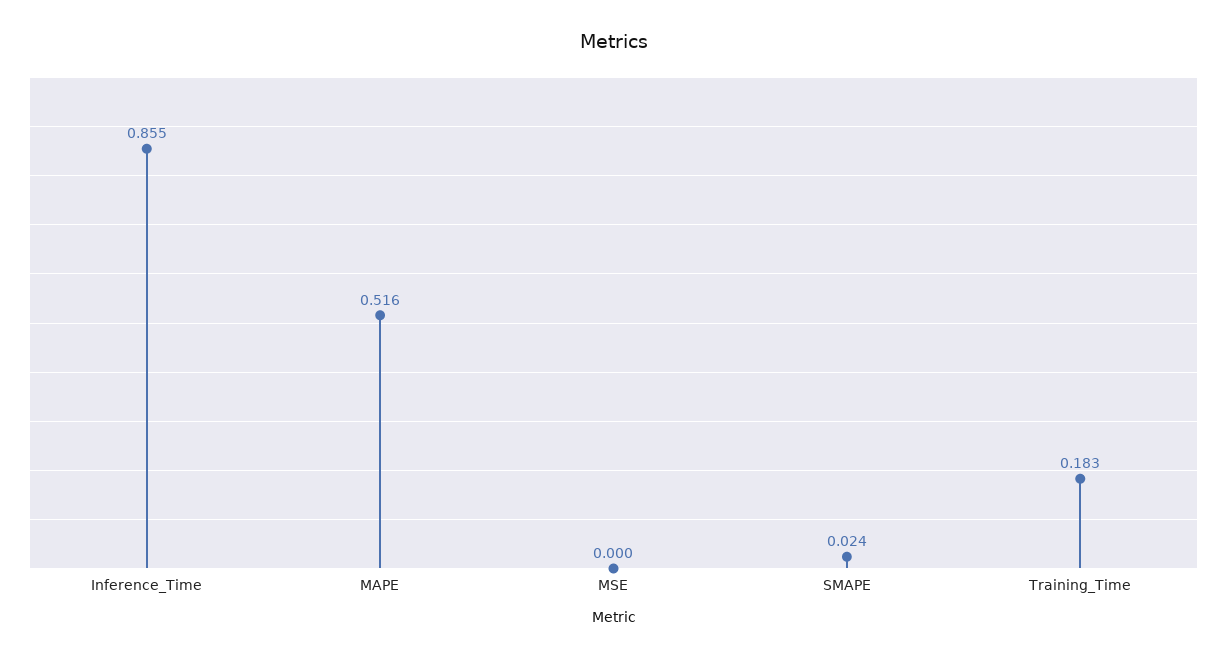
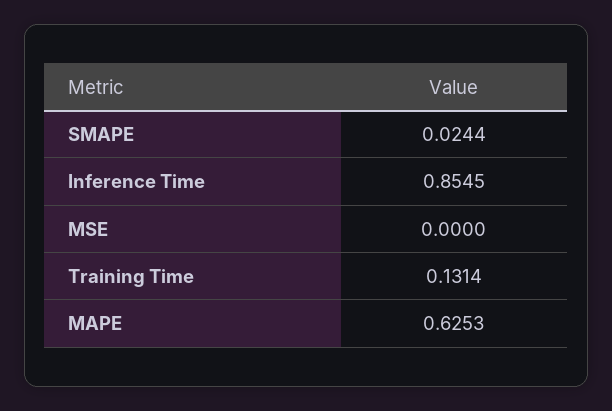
  {
    "Inference_Time": 0.8545,
-   "MAPE": 0.516,
+   "MAPE": 0.6253,
    "MSE": 0,
    "SMAPE": 0.0244,
-   "Training_Time": 0.183
+   "Training_Time": 0.1314
  }

